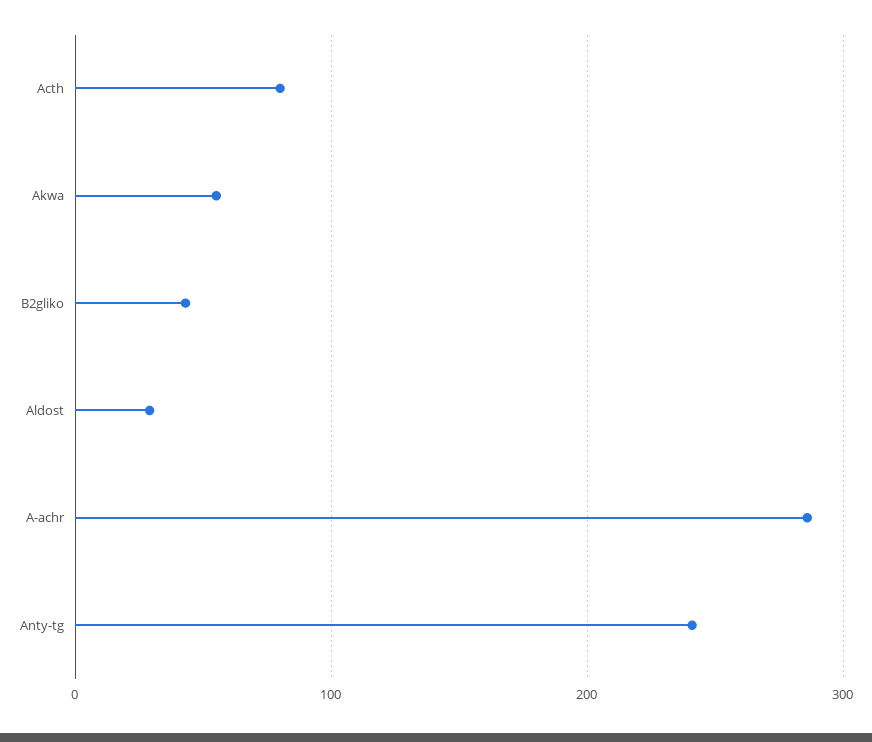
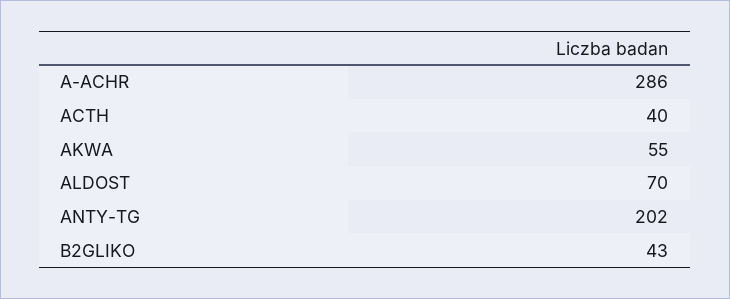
  {
-   "Acth": 80,
+   "Acth": 40,
    "Akwa": 55,
    "B2gliko": 43,
-   "Aldost": 30,
+   "Aldost": 70,
    "A-achr": 286,
-   "Anty-tg": 240
+   "Anty-tg": 202
  }

